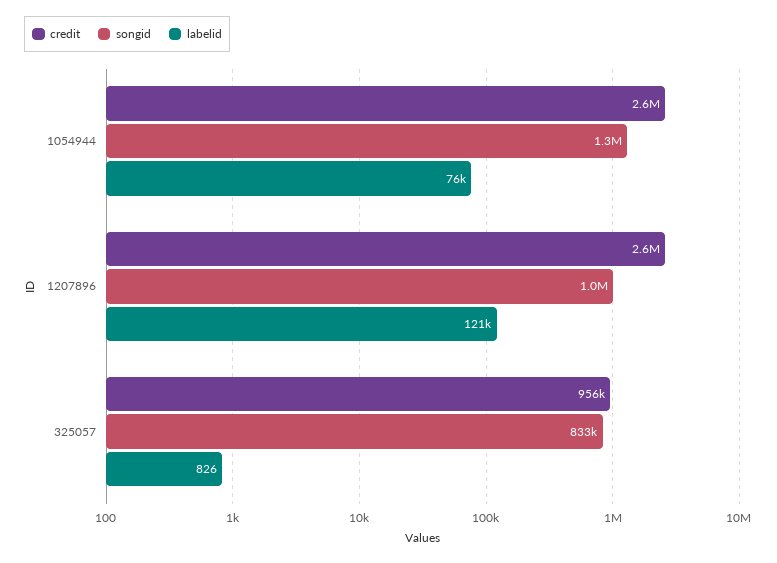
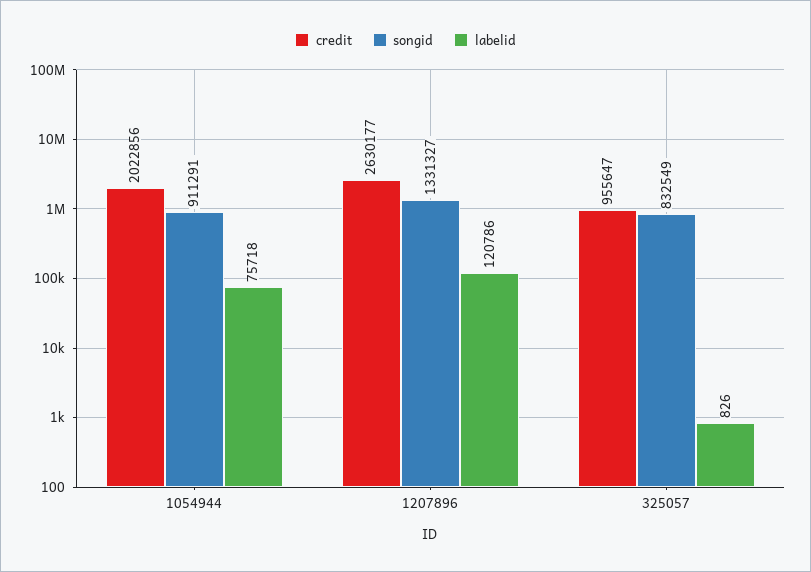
  {
    "credit": {
-     "1054944": 2600000,
+     "1054944": 2022856,
      "1207896": 2630177,
      "325057": 955647
    },
    "songid": {
-     "1054944": 1300000,
+     "1054944": 911291,
-     "1207896": 1000000,
+     "1207896": 1331327,
      "325057": 832549
    },
    "labelid": {
      "1054944": 75718,
      "1207896": 120786,
      "325057": 826
    }
  }

